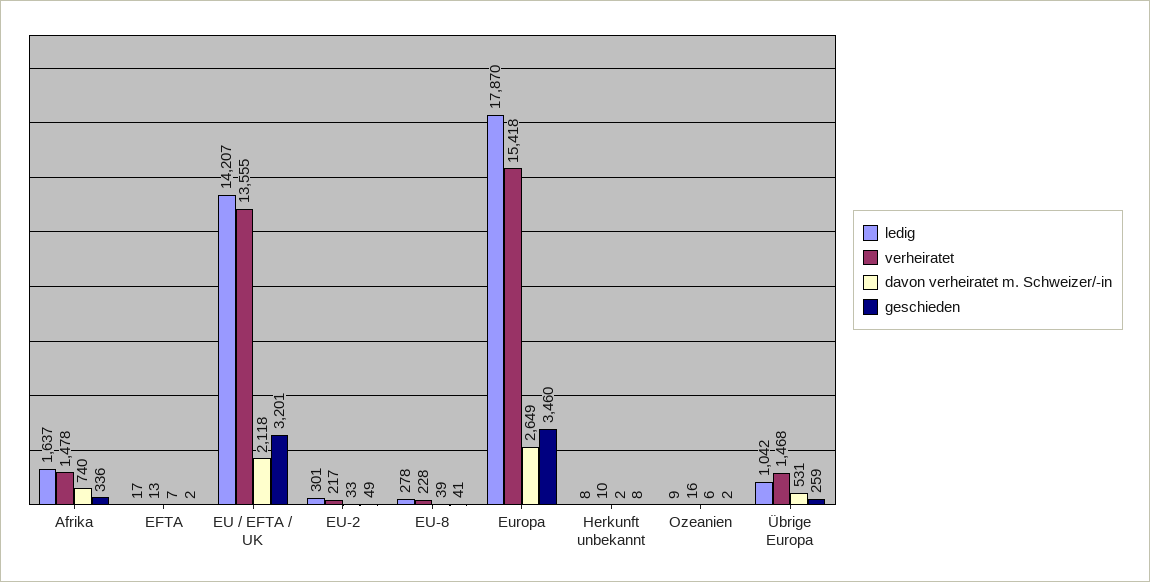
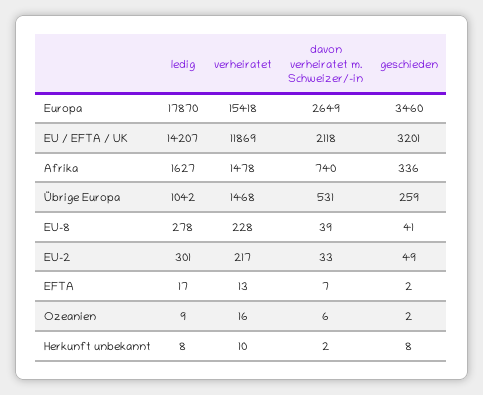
  {
    "ledig": {
-     "Afrika": 1637,
+     "Afrika": 1627,
      "EFTA": 17,
      "EU / EFTA / UK": 14207,
      "EU-2": 301,
      "EU-8": 278,
      "Europa": 17870,
      "Herkunft unbekannt": 8,
      "Ozeanien": 9,
      "Übrige Europa": 1042
    },
    "verheiratet": {
      "Afrika": 1478,
      "EFTA": 13,
-     "EU / EFTA / UK": 13555,
+     "EU / EFTA / UK": 11869,
      "EU-2": 217,
      "EU-8": 228,
      "Europa": 15418,
      "Herkunft unbekannt": 10,
      "Ozeanien": 16,
      "Übrige Europa": 1468
    },
    "davon verheiratet m. Schweizer/-in": {
      "Afrika": 740,
      "EFTA": 7,
      "EU / EFTA / UK": 2118,
      "EU-2": 33,
      "EU-8": 39,
      "Europa": 2649,
      "Herkunft unbekannt": 2,
      "Ozeanien": 6,
      "Übrige Europa": 531
    },
    "geschieden": {
      "Afrika": 336,
      "EFTA": 2,
      "EU / EFTA / UK": 3201,
      "EU-2": 49,
      "EU-8": 41,
      "Europa": 3460,
      "Herkunft unbekannt": 8,
      "Ozeanien": 2,
      "Übrige Europa": 259
    }
  }

